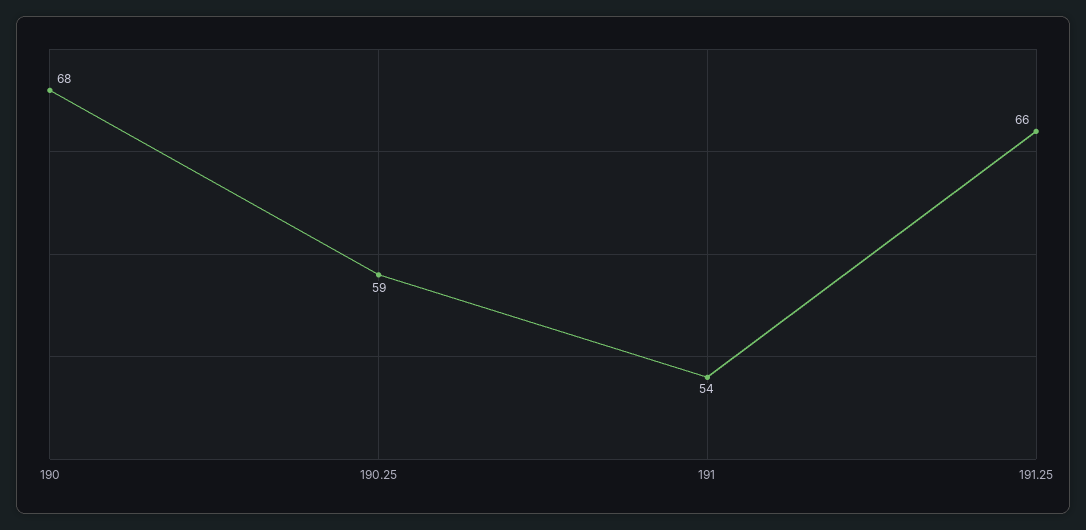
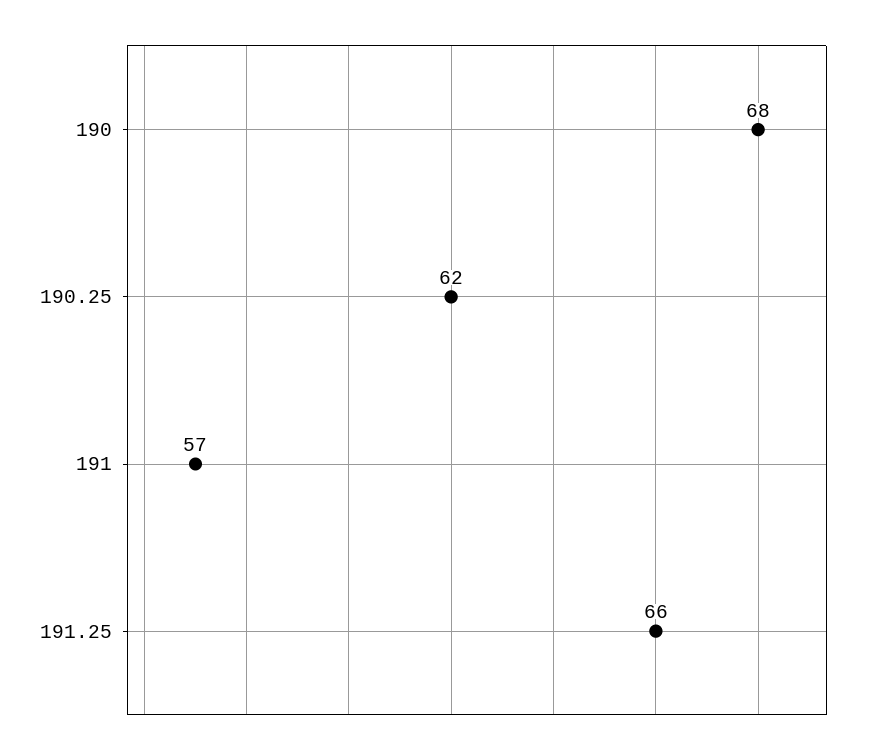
  {
    "190": 68,
-   "190.25": 59,
+   "190.25": 62,
-   "191": 54,
+   "191": 57,
    "191.25": 66
  }

